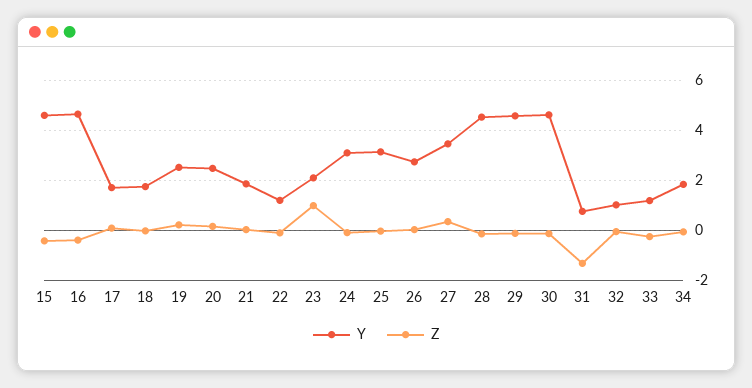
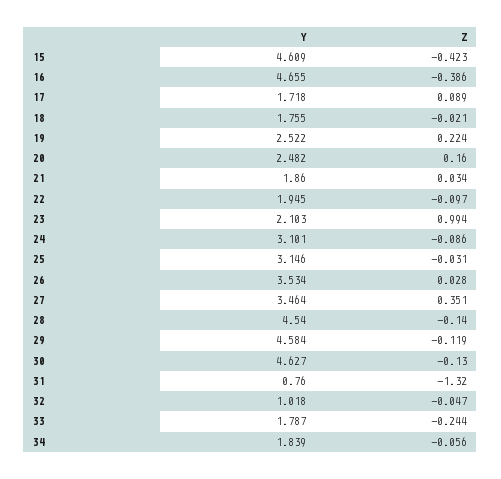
  {
    "Y": {
      "15": 4.609,
      "16": 4.655,
      "17": 1.718,
      "18": 1.755,
      "19": 2.522,
      "20": 2.482,
      "21": 1.86,
-     "22": 1.25,
+     "22": 1.945,
      "23": 2.103,
      "24": 3.101,
      "25": 3.146,
-     "26": 2.75,
+     "26": 3.534,
      "27": 3.464,
      "28": 4.54,
      "29": 4.584,
      "30": 4.627,
      "31": 0.76,
      "32": 1.018,
-     "33": 1.25,
+     "33": 1.787,
      "34": 1.839
    },
    "Z": {
      "15": -0.423,
      "16": -0.386,
      "17": 0.089,
      "18": -0.021,
      "19": 0.224,
      "20": 0.16,
      "21": 0.034,
      "22": -0.097,
      "23": 0.994,
      "24": -0.086,
      "25": -0.031,
      "26": 0.028,
      "27": 0.351,
      "28": -0.14,
      "29": -0.119,
      "30": -0.13,
      "31": -1.32,
      "32": -0.047,
      "33": -0.244,
      "34": -0.056
    }
  }

